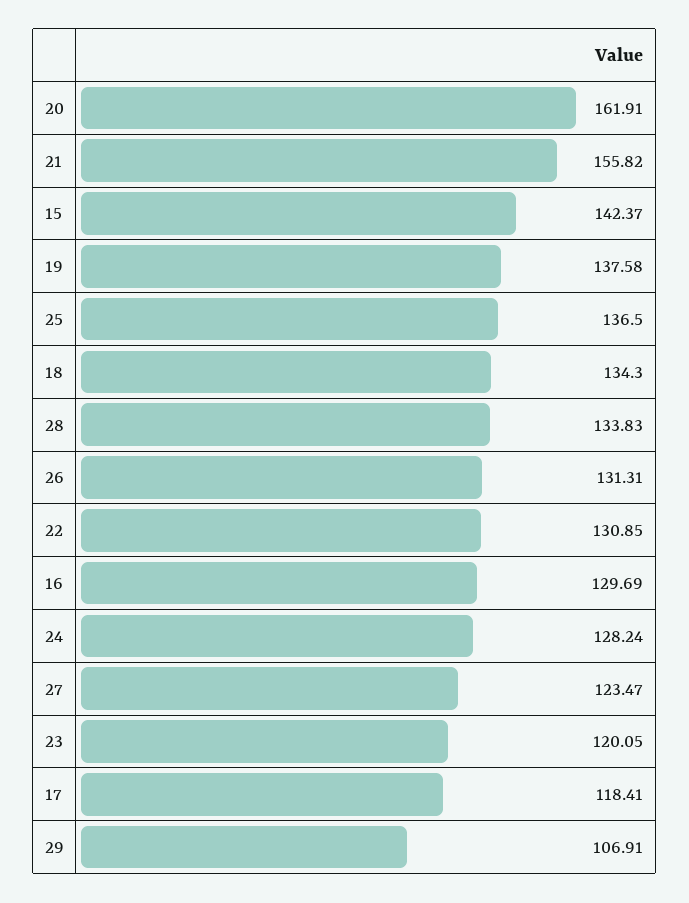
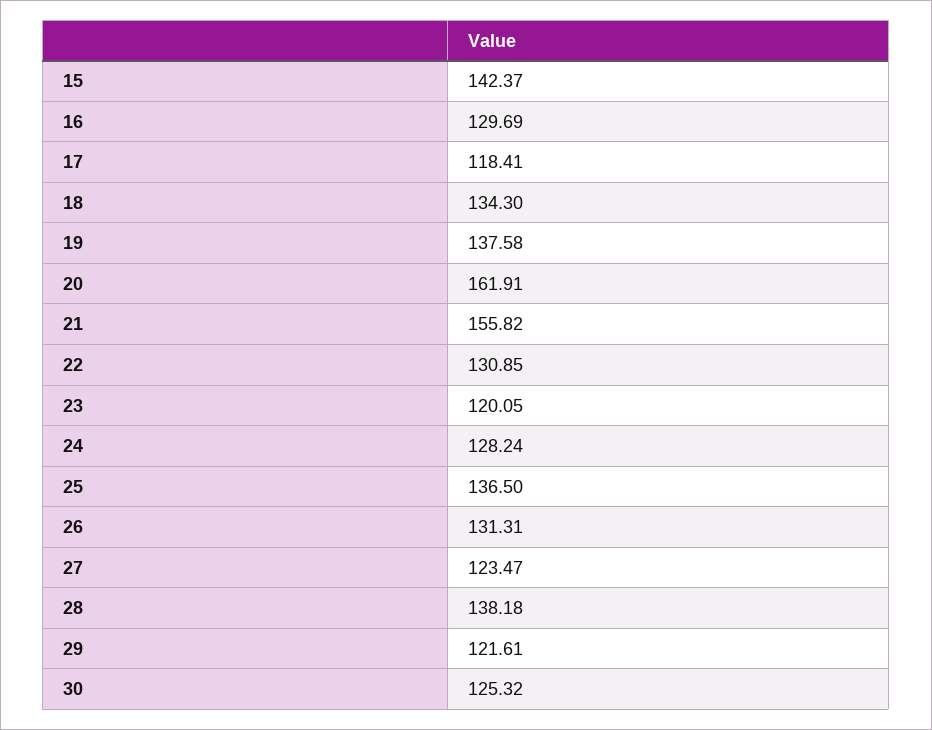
  {
    "20": 161.91,
    "21": 155.82,
    "15": 142.37,
    "19": 137.58,
    "25": 136.5,
    "18": 134.3,
-   "28": 133.83,
+   "28": 138.18,
    "26": 131.31,
    "22": 130.85,
    "16": 129.69,
    "24": 128.24,
    "27": 123.47,
    "23": 120.05,
    "17": 118.41,
-   "29": 106.91
+   "29": 121.61,
+   "30": 125.32
  }

